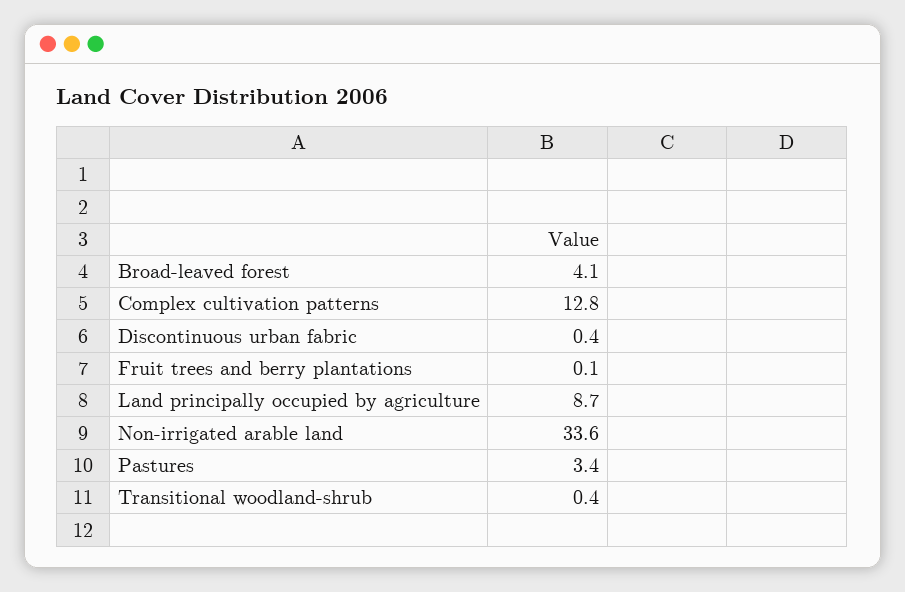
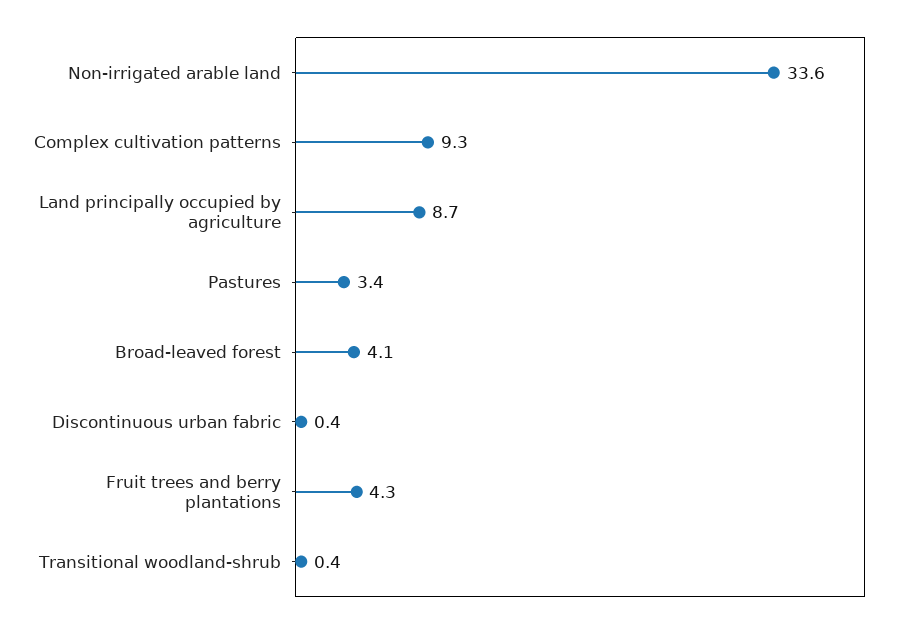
  {
    "Broad-leaved forest": 4.1,
-   "Complex cultivation patterns": 12.8,
+   "Complex cultivation patterns": 9.3,
    "Discontinuous urban fabric": 0.4,
-   "Fruit trees and berry plantations": 0.1,
+   "Fruit trees and berry plantations": 4.3,
    "Land principally occupied by agriculture": 8.7,
    "Non-irrigated arable land": 33.6,
    "Pastures": 3.4,
    "Transitional woodland-shrub": 0.4
  }

